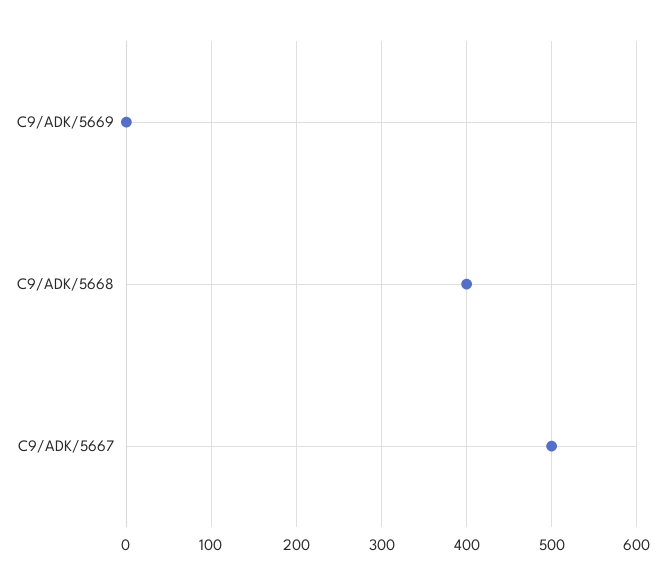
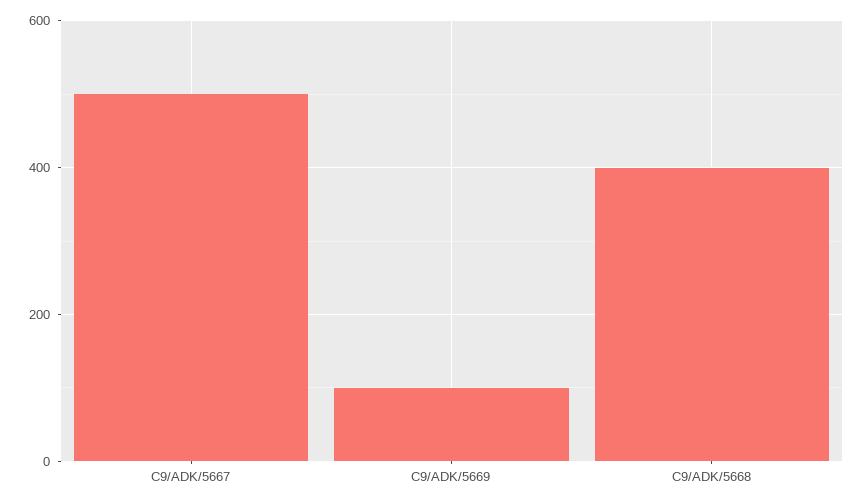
  {
-   "C9/ADK/5669": 0,
+   "C9/ADK/5669": 100,
    "C9/ADK/5668": 400,
    "C9/ADK/5667": 500
  }

